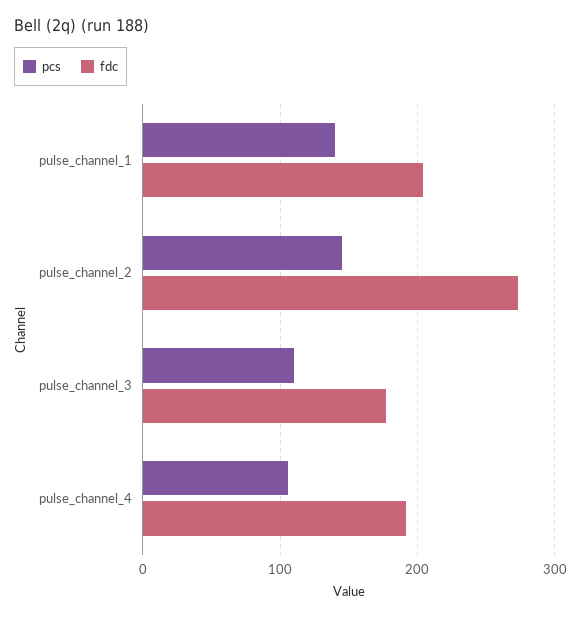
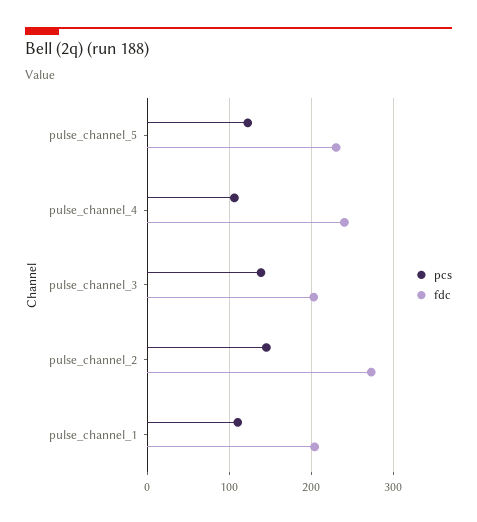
  {
    "pcs": {
-     "pulse_channel_1": 140,
+     "pulse_channel_1": 110,
      "pulse_channel_2": 150,
-     "pulse_channel_3": 110,
+     "pulse_channel_3": 140,
-     "pulse_channel_4": 110
+     "pulse_channel_4": 110,
+     "pulse_channel_5": 120
    },
    "fdc": {
      "pulse_channel_1": 200,
      "pulse_channel_2": 270,
-     "pulse_channel_3": 180,
+     "pulse_channel_3": 200,
-     "pulse_channel_4": 190
+     "pulse_channel_4": 240,
+     "pulse_channel_5": 230
    }
  }

